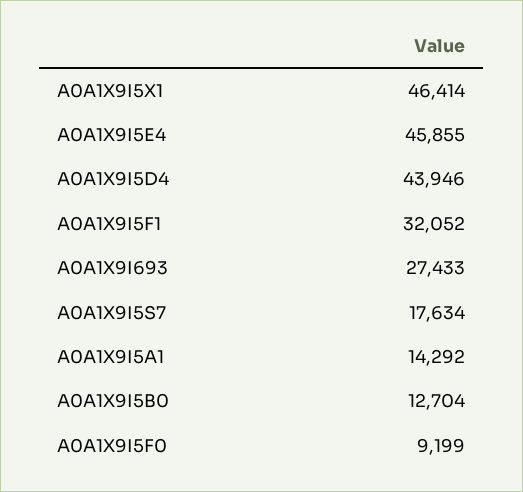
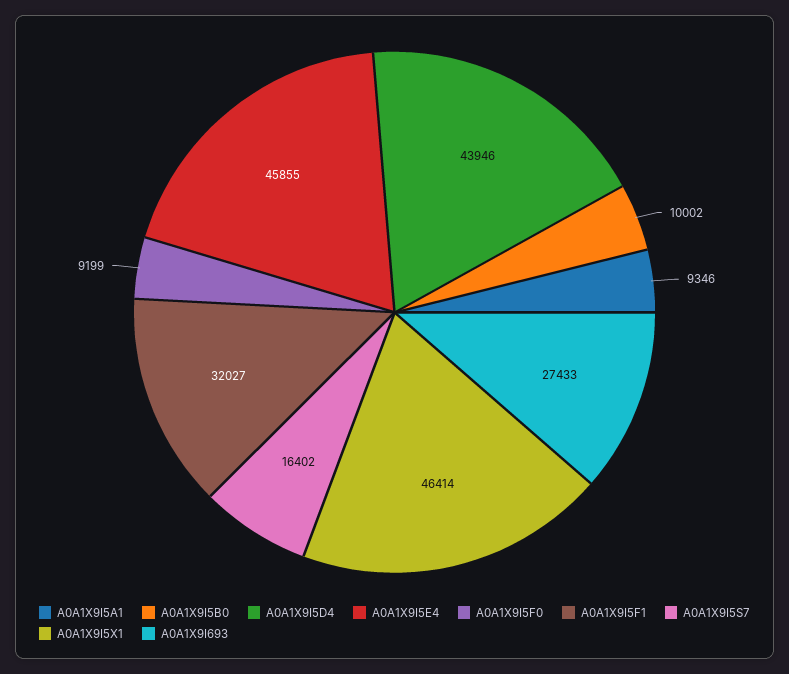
  {
    "A0A1X9I5X1": 46414,
    "A0A1X9I5E4": 45855,
    "A0A1X9I5D4": 43946,
-   "A0A1X9I5F1": 32052,
+   "A0A1X9I5F1": 32027,
    "A0A1X9I693": 27433,
-   "A0A1X9I5S7": 17634,
+   "A0A1X9I5S7": 16402,
-   "A0A1X9I5A1": 14292,
+   "A0A1X9I5A1": 9346,
-   "A0A1X9I5B0": 12704,
+   "A0A1X9I5B0": 10002,
    "A0A1X9I5F0": 9199
  }

